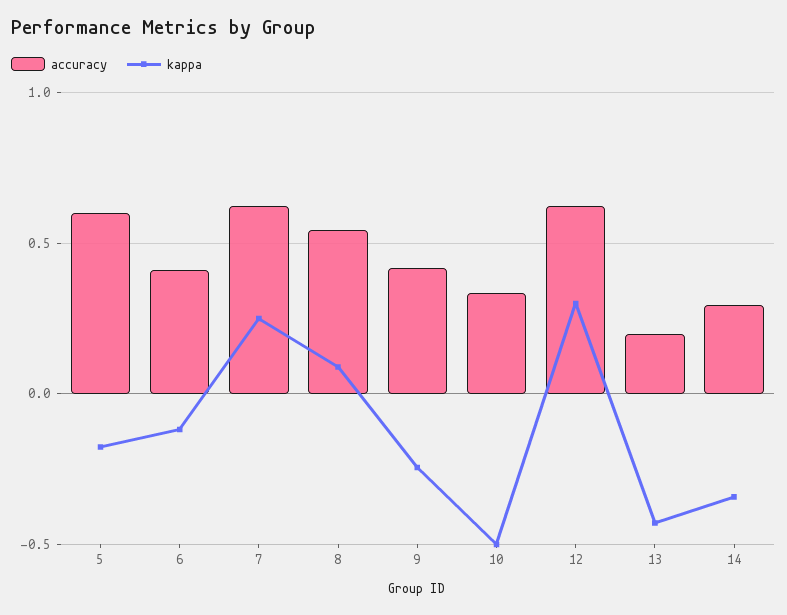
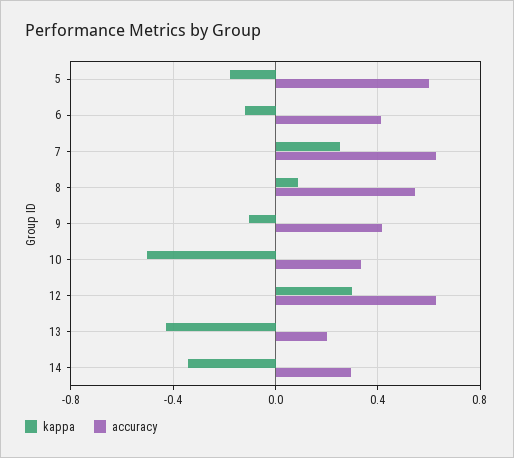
  {
    "accuracy": {
      "5": 0.6,
      "6": 0.4,
      "7": 0.65,
      "8": 0.55,
      "9": 0.4,
      "10": 0.35,
      "12": 0.65,
      "13": 0.2,
      "14": 0.3
    },
    "kappa": {
      "5": -0.2,
      "6": -0.1,
      "7": 0.25,
      "8": 0.1,
-     "9": -0.25,
+     "9": -0.1,
      "10": -0.5,
      "12": 0.3,
      "13": -0.45,
      "14": -0.35
    }
  }

